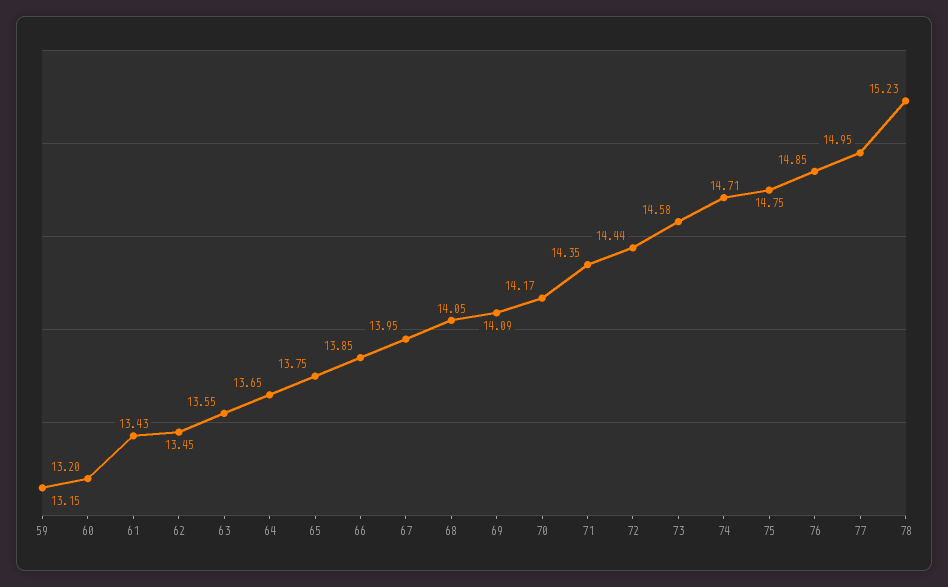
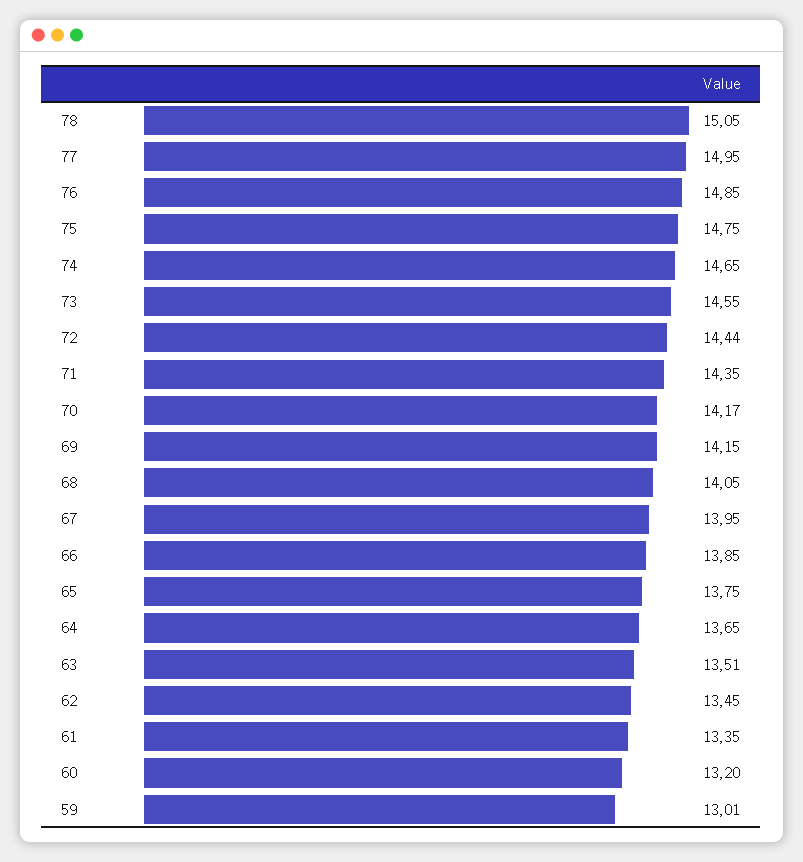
  {
-   "59": 13.15,
+   "59": 13.01,
    "60": 13.2,
-   "61": 13.43,
+   "61": 13.35,
    "62": 13.45,
-   "63": 13.55,
+   "63": 13.51,
    "64": 13.65,
    "65": 13.75,
    "66": 13.85,
    "67": 13.95,
    "68": 14.05,
-   "69": 14.09,
+   "69": 14.15,
    "70": 14.17,
    "71": 14.35,
    "72": 14.44,
-   "73": 14.58,
+   "73": 14.55,
-   "74": 14.71,
+   "74": 14.65,
    "75": 14.75,
    "76": 14.85,
    "77": 14.95,
-   "78": 15.23
+   "78": 15.05
  }

